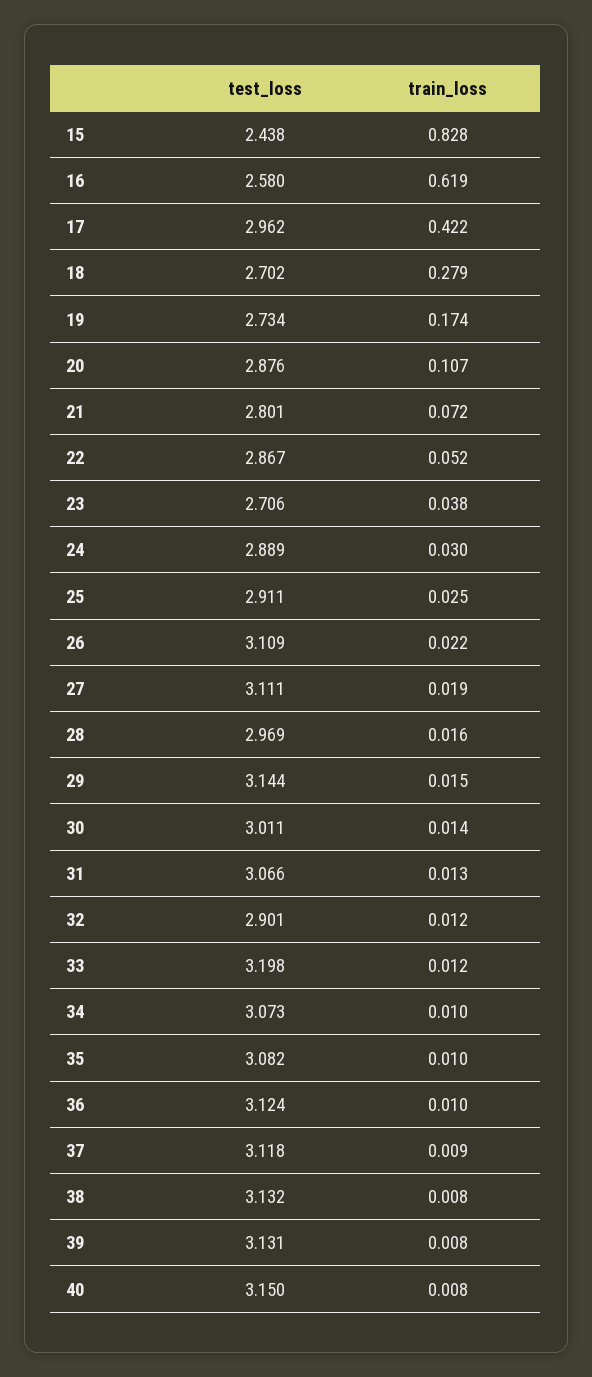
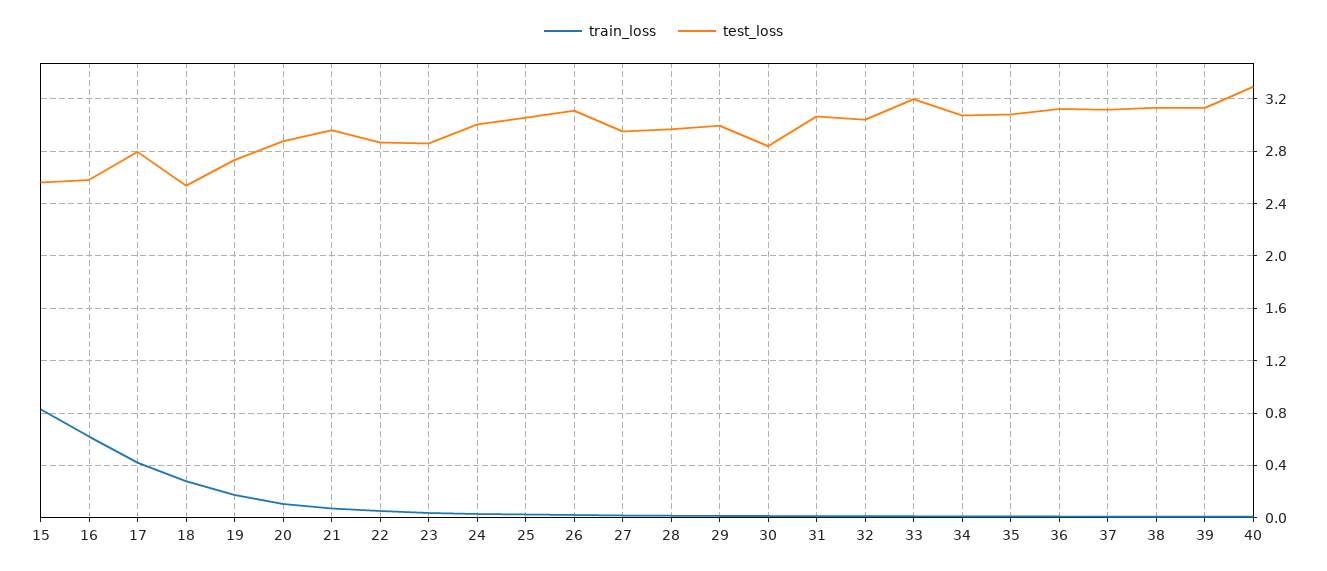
  {
    "test_loss": {
-     "15": 2.438,
+     "15": 2.55,
      "16": 2.58,
-     "17": 2.962,
+     "17": 2.8,
-     "18": 2.702,
+     "18": 2.55,
      "19": 2.734,
      "20": 2.876,
-     "21": 2.801,
+     "21": 2.95,
      "22": 2.867,
-     "23": 2.706,
+     "23": 2.85,
-     "24": 2.889,
+     "24": 3,
-     "25": 2.911,
+     "25": 3.05,
      "26": 3.109,
-     "27": 3.111,
+     "27": 2.95,
      "28": 2.969,
-     "29": 3.144,
+     "29": 3,
-     "30": 3.011,
+     "30": 2.85,
      "31": 3.066,
-     "32": 2.901,
+     "32": 3.05,
      "33": 3.198,
      "34": 3.073,
      "35": 3.082,
      "36": 3.124,
      "37": 3.118,
      "38": 3.132,
      "39": 3.131,
-     "40": 3.15
+     "40": 3.3
    },
    "train_loss": {
      "15": 0.828,
      "16": 0.619,
      "17": 0.422,
      "18": 0.279,
      "19": 0.174,
      "20": 0.107,
      "21": 0.072,
      "22": 0.052,
      "23": 0.038,
      "24": 0.03,
      "25": 0.025,
      "26": 0.022,
      "27": 0.019,
      "28": 0.016,
      "29": 0.015,
      "30": 0.014,
      "31": 0.013,
      "32": 0.012,
      "33": 0.012,
      "34": 0.01,
      "35": 0.01,
      "36": 0.01,
      "37": 0.009,
      "38": 0.008,
      "39": 0.008,
      "40": 0.008
    }
  }

